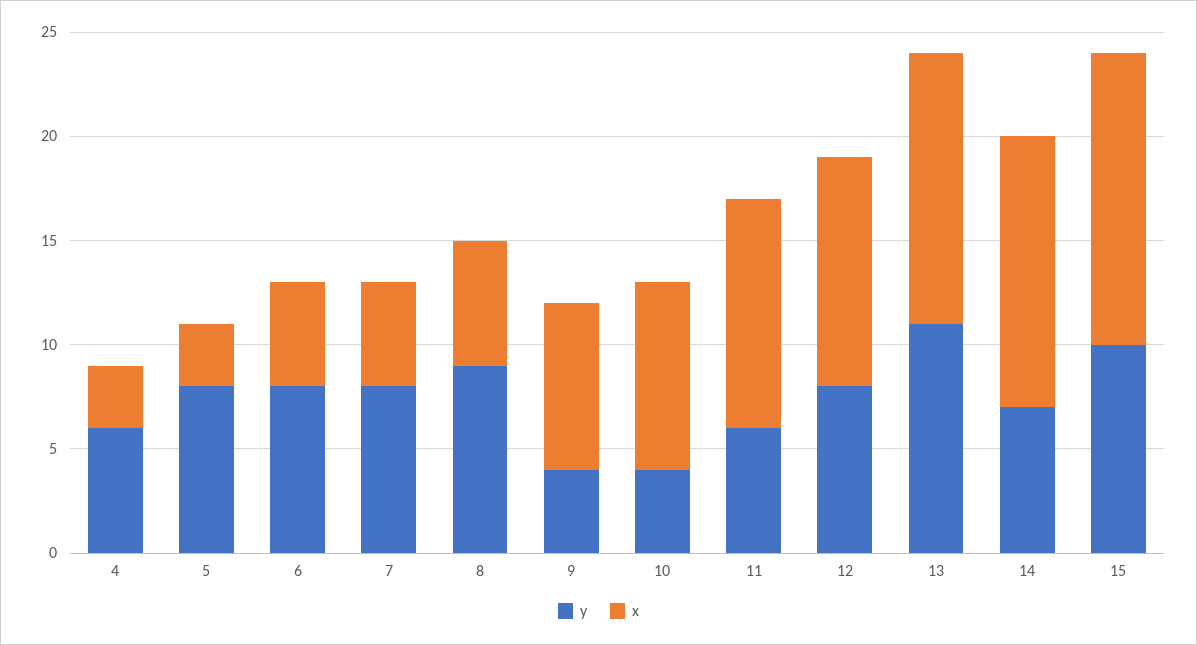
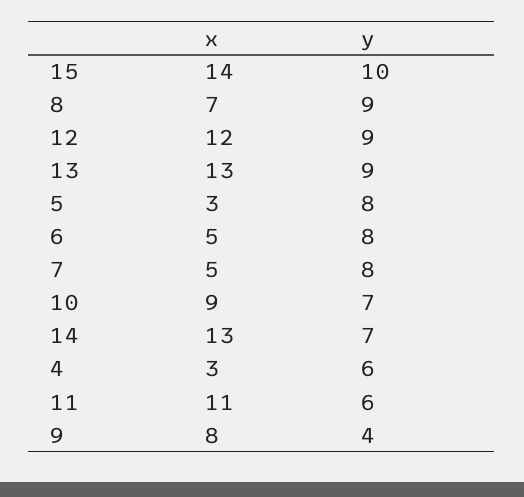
  {
    "y": {
      "4": 6,
      "5": 8,
      "6": 8,
      "7": 8,
      "8": 9,
      "9": 4,
-     "10": 4,
+     "10": 7,
      "11": 6,
-     "12": 8,
+     "12": 9,
-     "13": 11,
+     "13": 9,
      "14": 7,
      "15": 10
    },
    "x": {
      "4": 3,
      "5": 3,
      "6": 5,
      "7": 5,
-     "8": 6,
+     "8": 7,
      "9": 8,
      "10": 9,
      "11": 11,
-     "12": 11,
+     "12": 12,
      "13": 13,
      "14": 13,
      "15": 14
    }
  }

